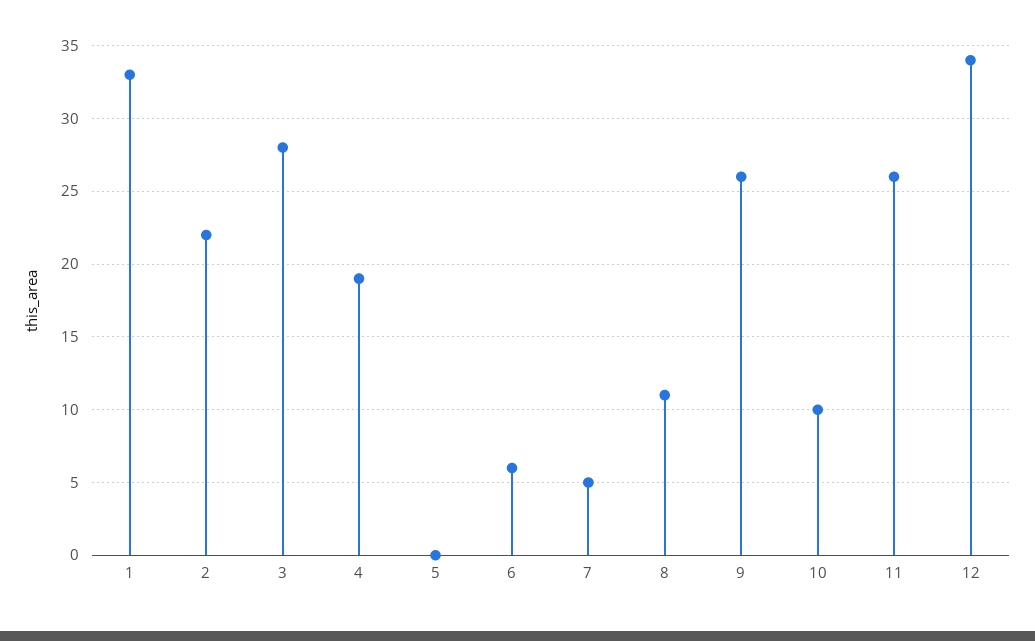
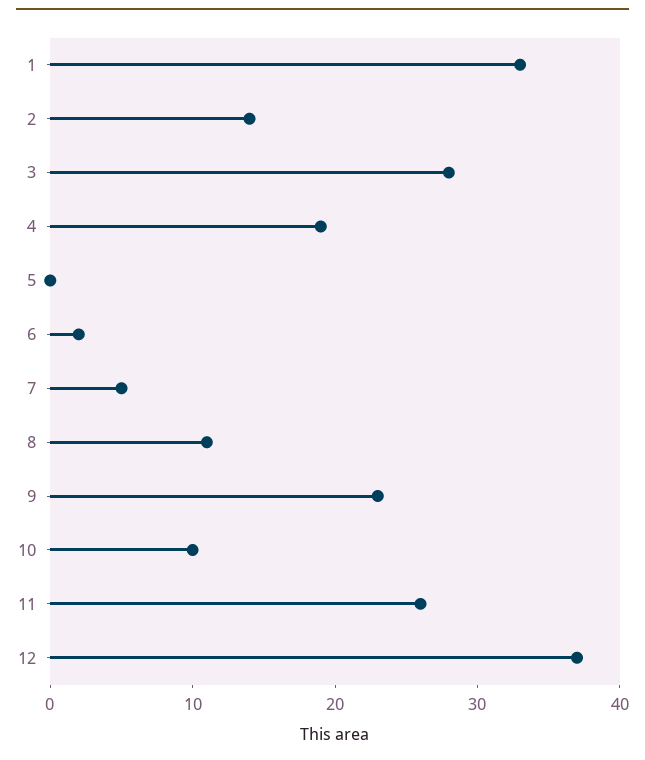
  {
    "1": 33,
-   "2": 22,
+   "2": 14,
    "3": 28,
    "4": 19,
    "5": 0,
-   "6": 6,
+   "6": 2,
    "7": 5,
    "8": 11,
-   "9": 26,
+   "9": 23,
    "10": 10,
    "11": 26,
-   "12": 34
+   "12": 37
  }

